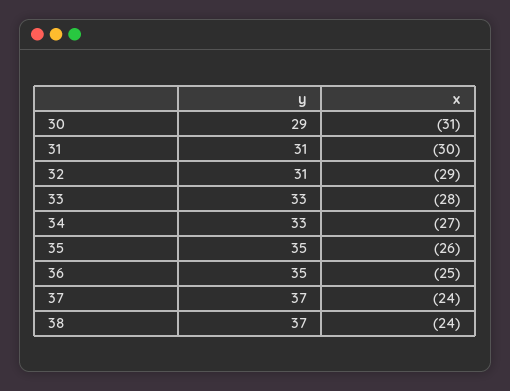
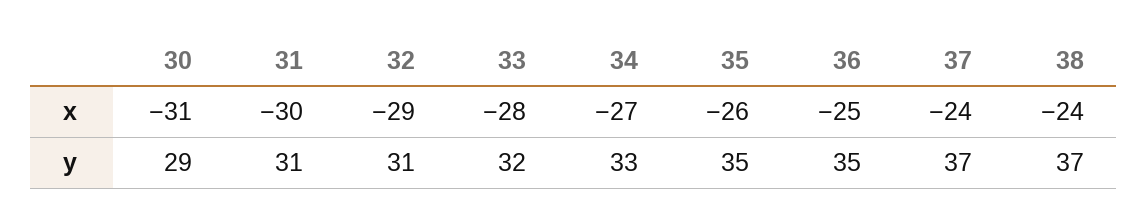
  {
    "y": {
      "30": 29,
      "31": 31,
      "32": 31,
-     "33": 33,
+     "33": 32,
      "34": 33,
      "35": 35,
      "36": 35,
      "37": 37,
      "38": 37
    },
    "x": {
      "30": -31,
      "31": -30,
      "32": -29,
      "33": -28,
      "34": -27,
      "35": -26,
      "36": -25,
      "37": -24,
      "38": -24
    }
  }

